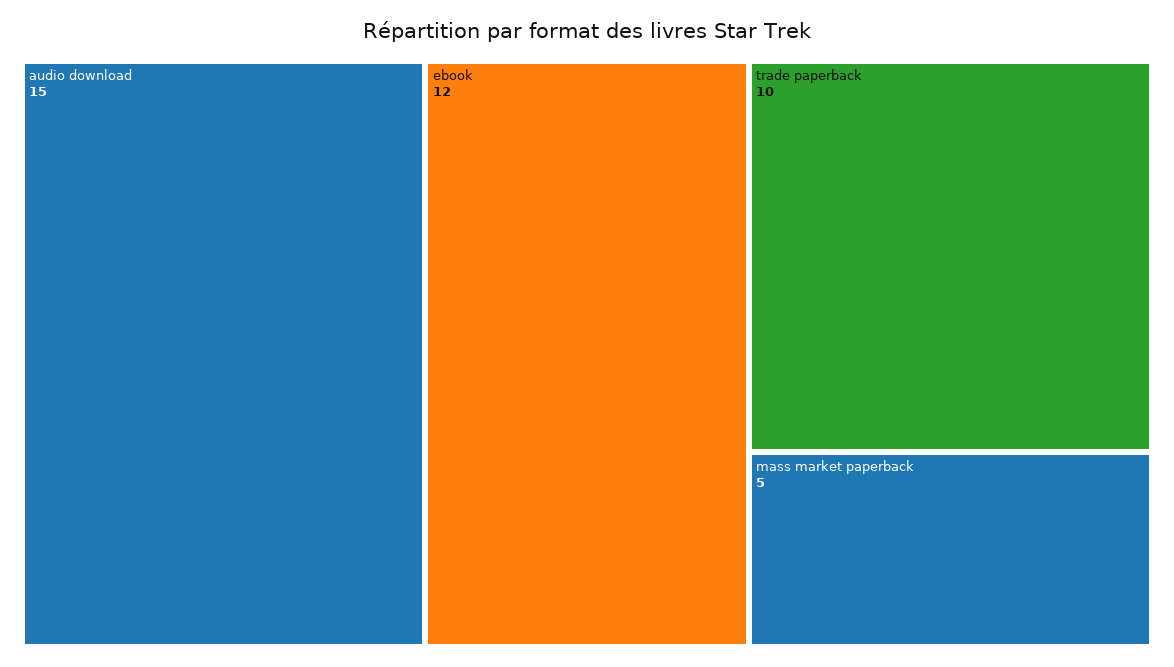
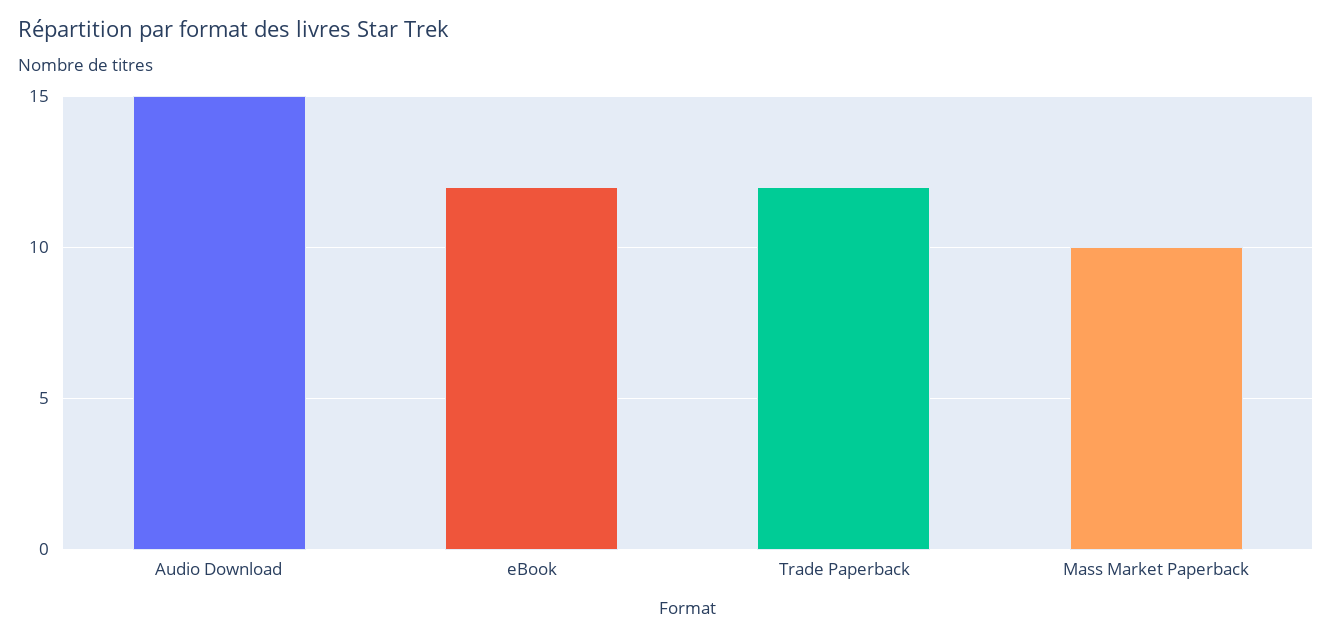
  {
    "audio download": 15,
    "ebook": 12,
-   "trade paperback": 10,
+   "trade paperback": 12,
-   "mass market paperback": 5
+   "mass market paperback": 10
  }

